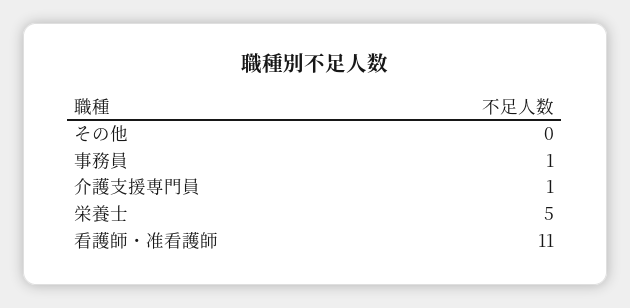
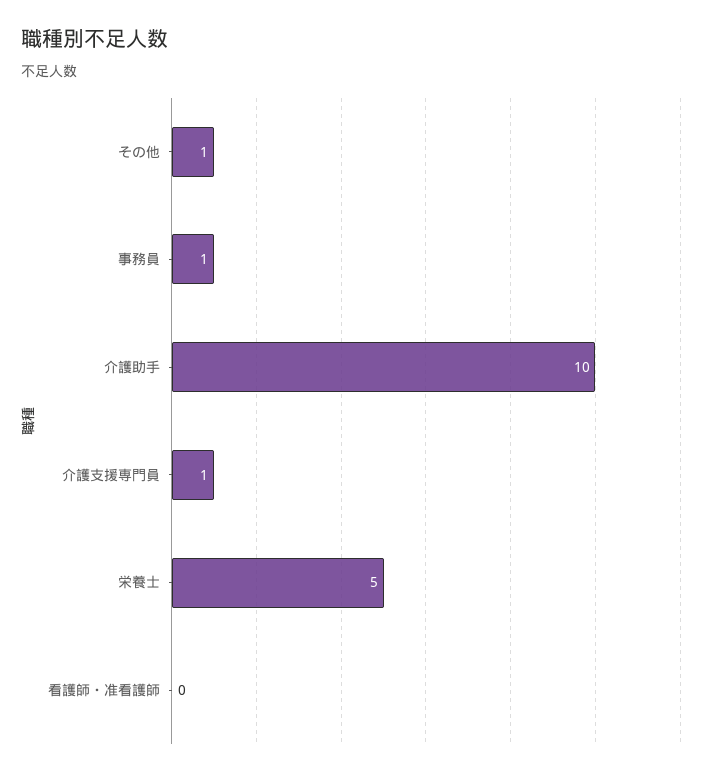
  {
-   "その他": 0,
+   "その他": 1,
    "事務員": 1,
    "介護支援専門員": 1,
    "栄養士": 5,
-   "看護師・准看護師": 11
+   "看護師・准看護師": 0,
+   "介護助手": 10
  }

